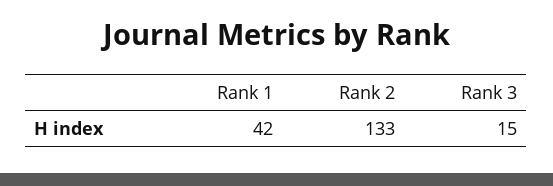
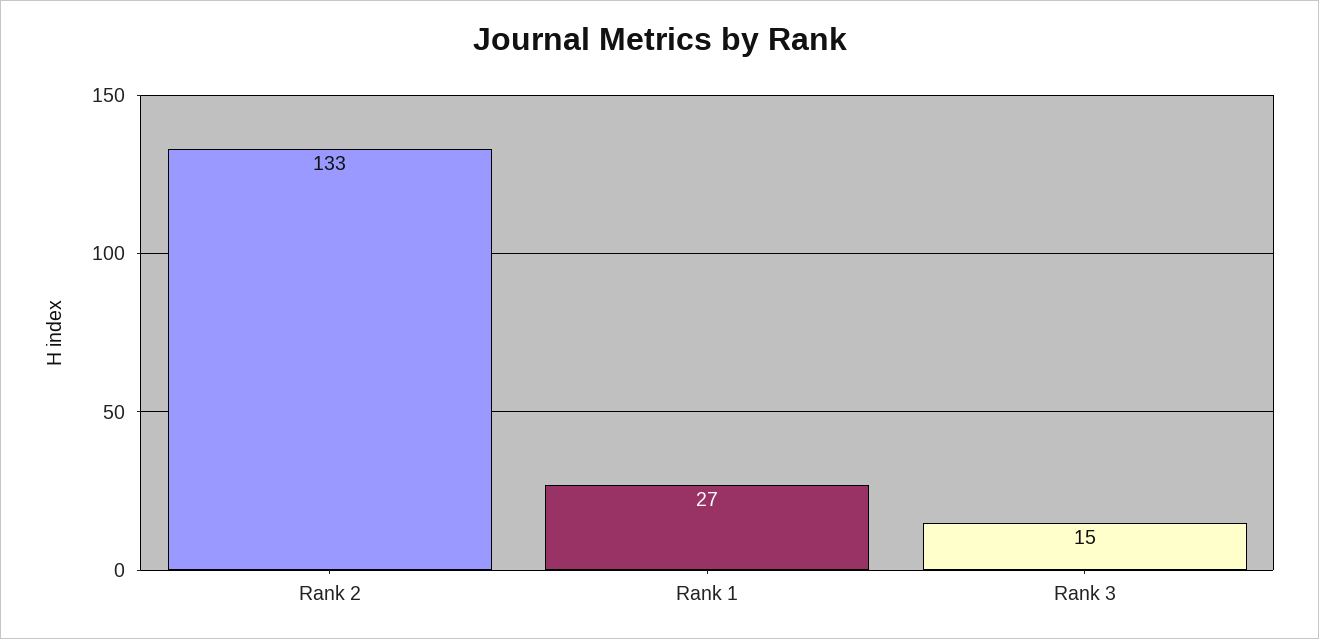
  {
-   "Rank 1": 42,
+   "Rank 1": 27,
    "Rank 2": 133,
    "Rank 3": 15
  }

